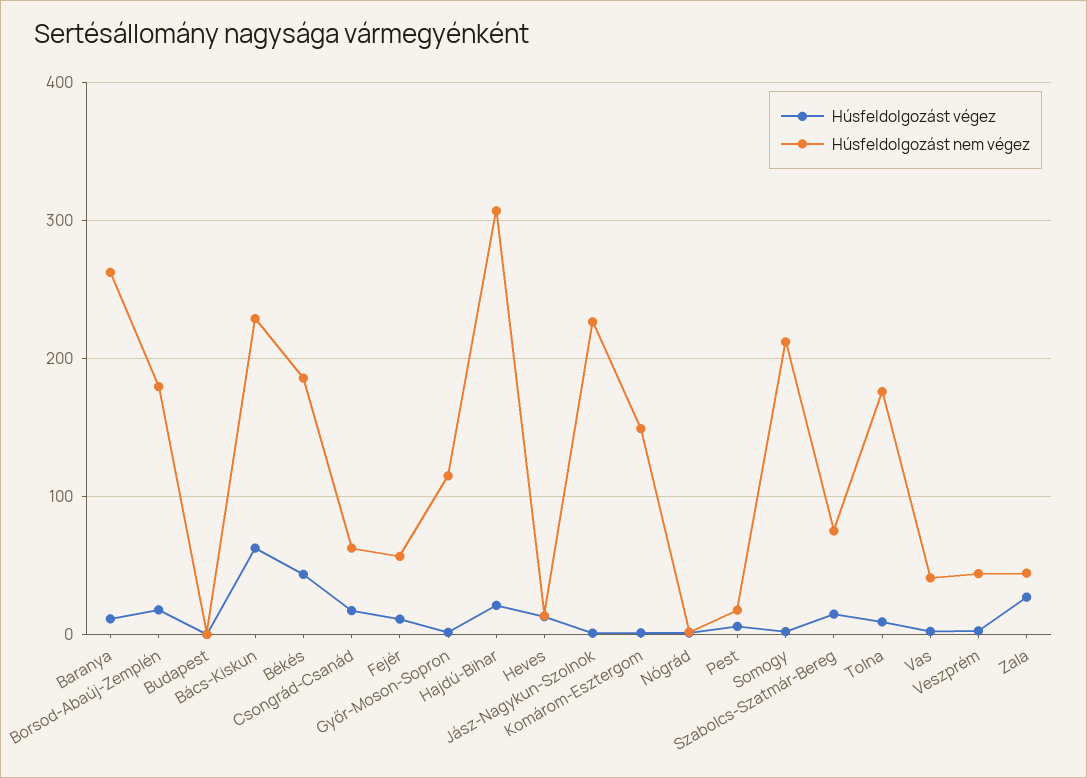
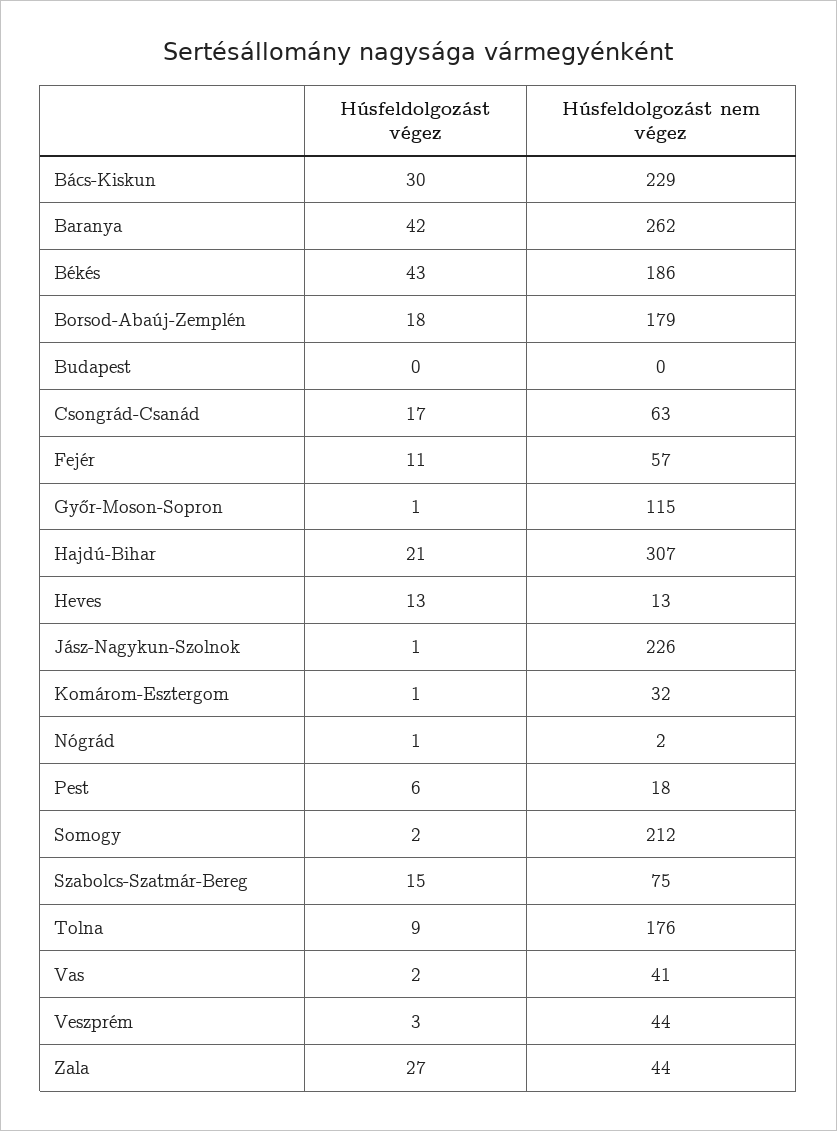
  {
    "Húsfeldolgozást végez": {
-     "Baranya": 10,
+     "Baranya": 42,
      "Borsod-Abaúj-Zemplén": 18,
      "Budapest": 0,
-     "Bács-Kiskun": 60,
+     "Bács-Kiskun": 30,
      "Békés": 43,
      "Csongrád-Csanád": 17,
      "Fejér": 11,
      "Győr-Moson-Sopron": 1,
      "Hajdú-Bihar": 21,
      "Heves": 13,
      "Jász-Nagykun-Szolnok": 1,
      "Komárom-Esztergom": 1,
      "Nógrád": 1,
      "Pest": 6,
      "Somogy": 2,
      "Szabolcs-Szatmár-Bereg": 15,
      "Tolna": 9,
      "Vas": 2,
      "Veszprém": 3,
      "Zala": 27
    },
    "Húsfeldolgozást nem végez": {
      "Baranya": 262,
      "Borsod-Abaúj-Zemplén": 179,
      "Budapest": 0,
      "Bács-Kiskun": 229,
      "Békés": 186,
      "Csongrád-Csanád": 63,
      "Fejér": 57,
      "Győr-Moson-Sopron": 115,
      "Hajdú-Bihar": 307,
      "Heves": 13,
      "Jász-Nagykun-Szolnok": 226,
-     "Komárom-Esztergom": 150,
+     "Komárom-Esztergom": 32,
      "Nógrád": 2,
      "Pest": 18,
      "Somogy": 212,
      "Szabolcs-Szatmár-Bereg": 75,
      "Tolna": 176,
      "Vas": 41,
      "Veszprém": 44,
      "Zala": 44
    }
  }

